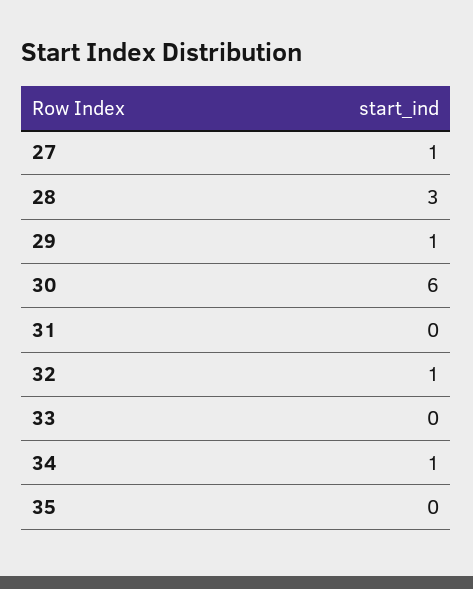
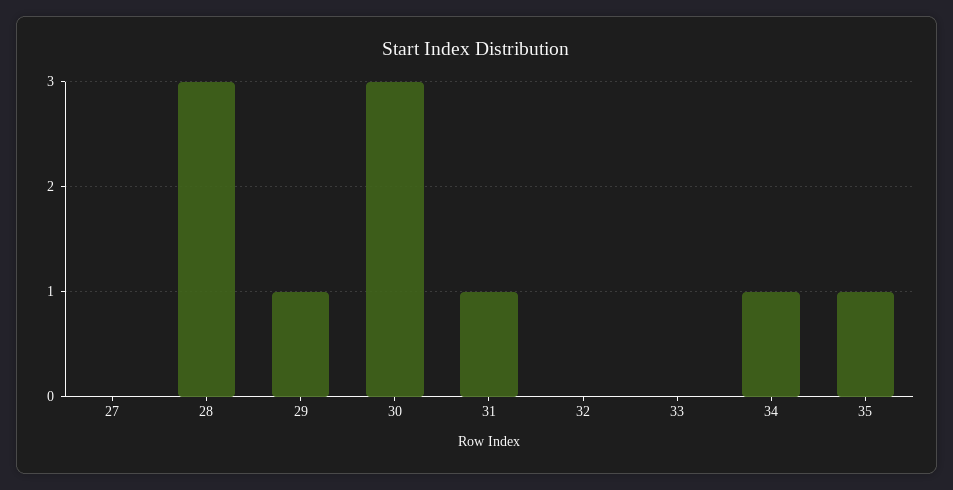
  {
-   "27": 1,
+   "27": 0,
    "28": 3,
    "29": 1,
-   "30": 6,
+   "30": 3,
-   "31": 0,
+   "31": 1,
-   "32": 1,
+   "32": 0,
    "33": 0,
    "34": 1,
-   "35": 0
+   "35": 1
  }

